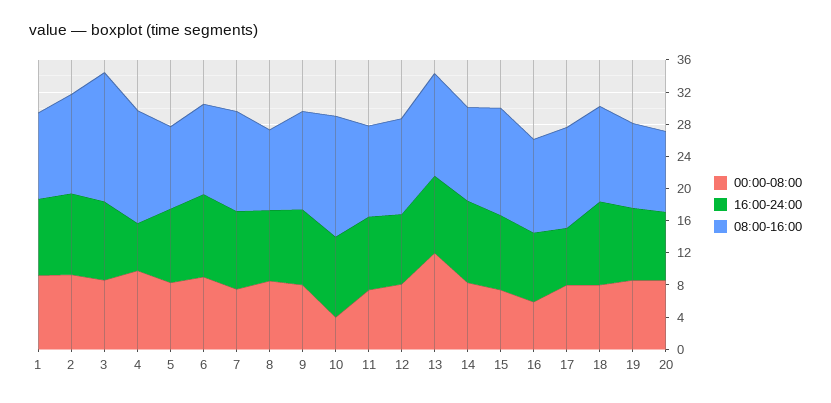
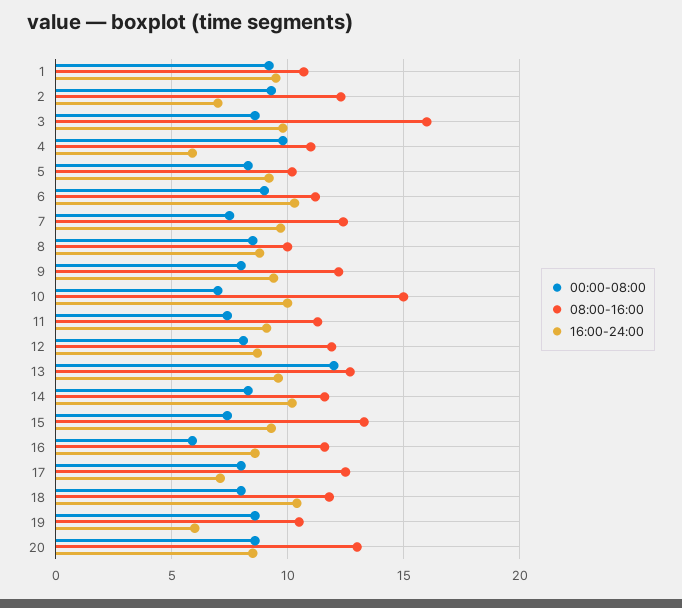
  {
    "00:00-08:00": {
      "1": 9,
      "2": 9.5,
      "3": 8.5,
      "4": 10,
      "5": 8.5,
      "6": 9,
      "7": 7.5,
      "8": 8.5,
      "9": 8,
-     "10": 4,
+     "10": 7,
      "11": 7.5,
      "12": 8,
      "13": 12,
      "14": 8.5,
      "15": 7.5,
      "16": 6,
      "17": 8,
      "18": 8,
      "19": 8.5,
      "20": 8.5
    },
    "16:00-24:00": {
      "1": 9.5,
-     "2": 10,
+     "2": 7,
      "3": 10,
      "4": 6,
      "5": 9,
      "6": 10.5,
      "7": 9.5,
      "8": 9,
      "9": 9.5,
      "10": 10,
      "11": 9,
      "12": 8.5,
      "13": 9.5,
      "14": 10,
      "15": 9.5,
      "16": 8.5,
      "17": 7,
      "18": 10.5,
-     "19": 9,
+     "19": 6,
      "20": 8.5
    },
    "08:00-16:00": {
      "1": 10.5,
      "2": 12.5,
      "3": 16,
-     "4": 14,
+     "4": 11,
      "5": 10,
      "6": 11,
      "7": 12.5,
      "8": 10,
      "9": 12,
      "10": 15,
      "11": 11.5,
      "12": 12,
      "13": 12.5,
      "14": 11.5,
      "15": 13.5,
      "16": 11.5,
      "17": 12.5,
      "18": 12,
      "19": 10.5,
-     "20": 10
+     "20": 13
    }
  }

